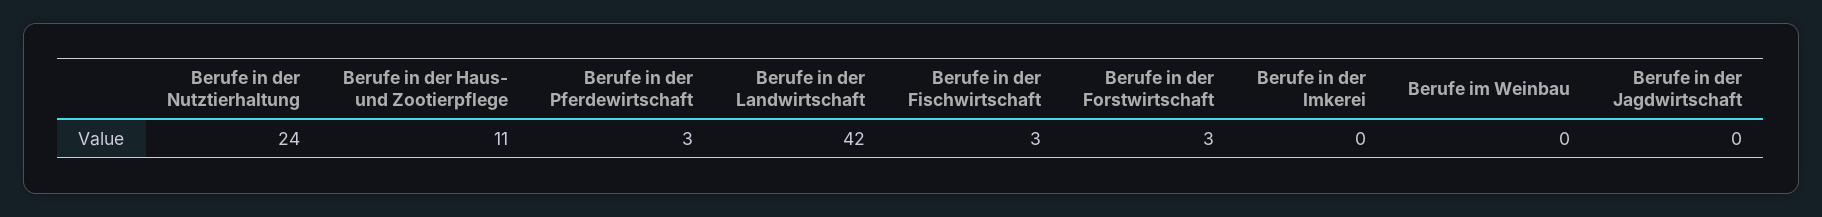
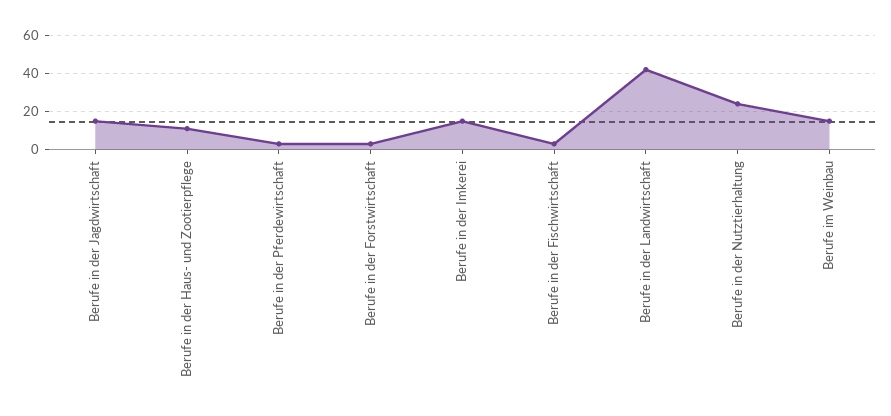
  {
    "Berufe in der Nutztierhaltung": 24,
    "Berufe in der Haus- und Zootierpflege": 11,
    "Berufe in der Pferdewirtschaft": 3,
    "Berufe in der Landwirtschaft": 42,
    "Berufe in der Fischwirtschaft": 3,
    "Berufe in der Forstwirtschaft": 3,
-   "Berufe in der Imkerei": 0,
+   "Berufe in der Imkerei": 15,
-   "Berufe im Weinbau": 0,
+   "Berufe im Weinbau": 15,
-   "Berufe in der Jagdwirtschaft": 0
+   "Berufe in der Jagdwirtschaft": 15
  }

